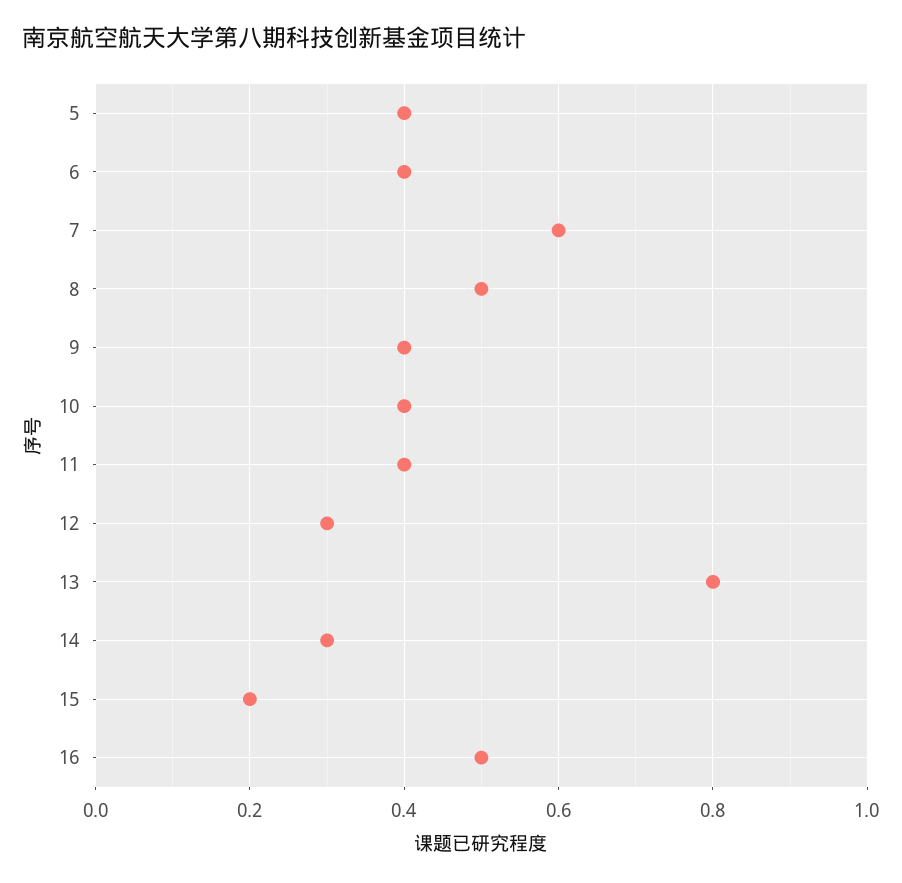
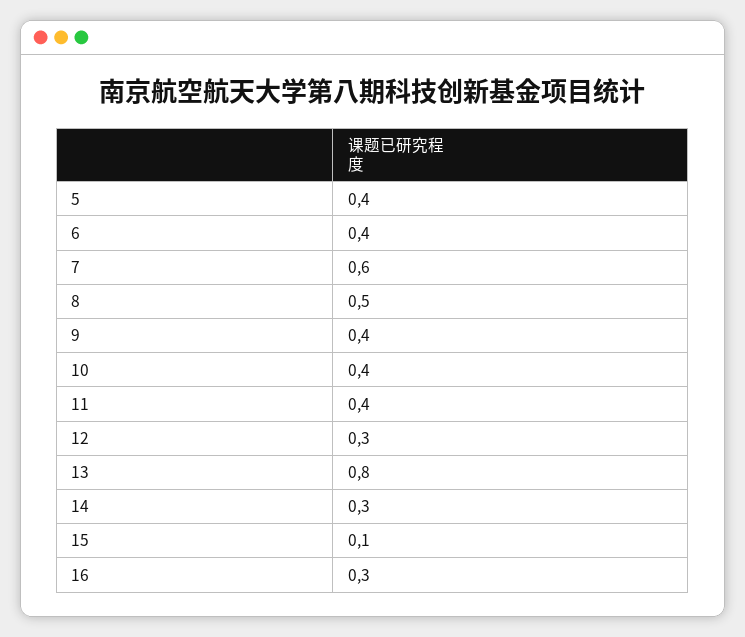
  {
    "5": 0.4,
    "6": 0.4,
    "7": 0.6,
    "8": 0.5,
    "9": 0.4,
    "10": 0.4,
    "11": 0.4,
    "12": 0.3,
    "13": 0.8,
    "14": 0.3,
-   "15": 0.2,
+   "15": 0.1,
-   "16": 0.5
+   "16": 0.3
  }

